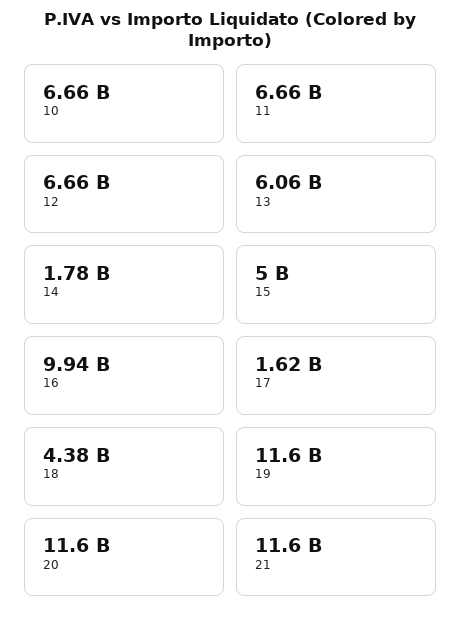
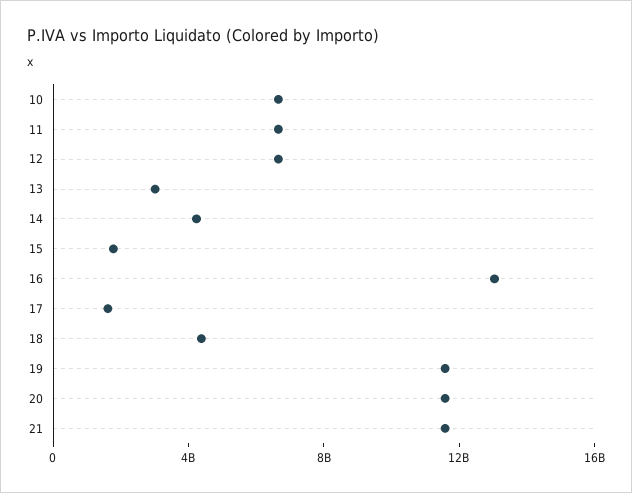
  {
    "10": 6660000000,
    "11": 6660000000,
    "12": 6660000000,
-   "13": 6060000000,
+   "13": 3000000000,
-   "14": 1780000000,
+   "14": 4000000000,
-   "15": 5000000000,
+   "15": 2000000000,
-   "16": 9940000000,
+   "16": 13000000000,
    "17": 1620000000,
    "18": 4380000000,
    "19": 11600000000,
    "20": 11600000000,
    "21": 11600000000
  }

